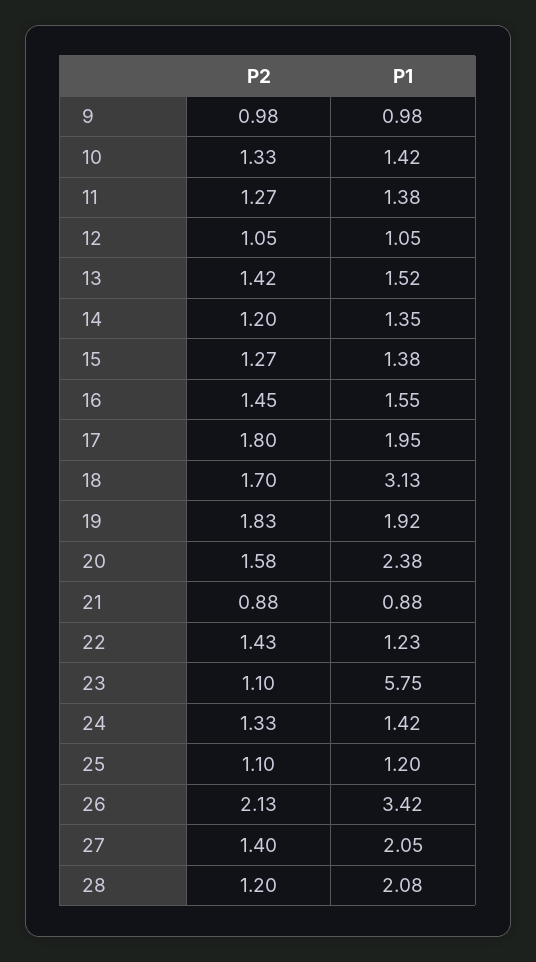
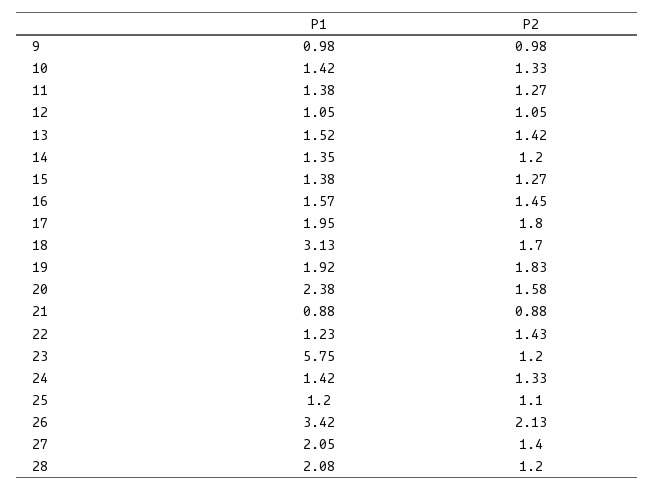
  {
    "P2": {
      "9": 0.98,
      "10": 1.33,
      "11": 1.27,
      "12": 1.05,
      "13": 1.42,
      "14": 1.2,
      "15": 1.27,
      "16": 1.45,
      "17": 1.8,
      "18": 1.7,
      "19": 1.83,
      "20": 1.58,
      "21": 0.88,
      "22": 1.43,
-     "23": 1.1,
+     "23": 1.2,
      "24": 1.33,
      "25": 1.1,
      "26": 2.13,
      "27": 1.4,
      "28": 1.2
    },
    "P1": {
      "9": 0.98,
      "10": 1.42,
      "11": 1.38,
      "12": 1.05,
      "13": 1.52,
      "14": 1.35,
      "15": 1.38,
-     "16": 1.55,
+     "16": 1.57,
      "17": 1.95,
      "18": 3.13,
      "19": 1.92,
      "20": 2.38,
      "21": 0.88,
      "22": 1.23,
      "23": 5.75,
      "24": 1.42,
      "25": 1.2,
      "26": 3.42,
      "27": 2.05,
      "28": 2.08
    }
  }

